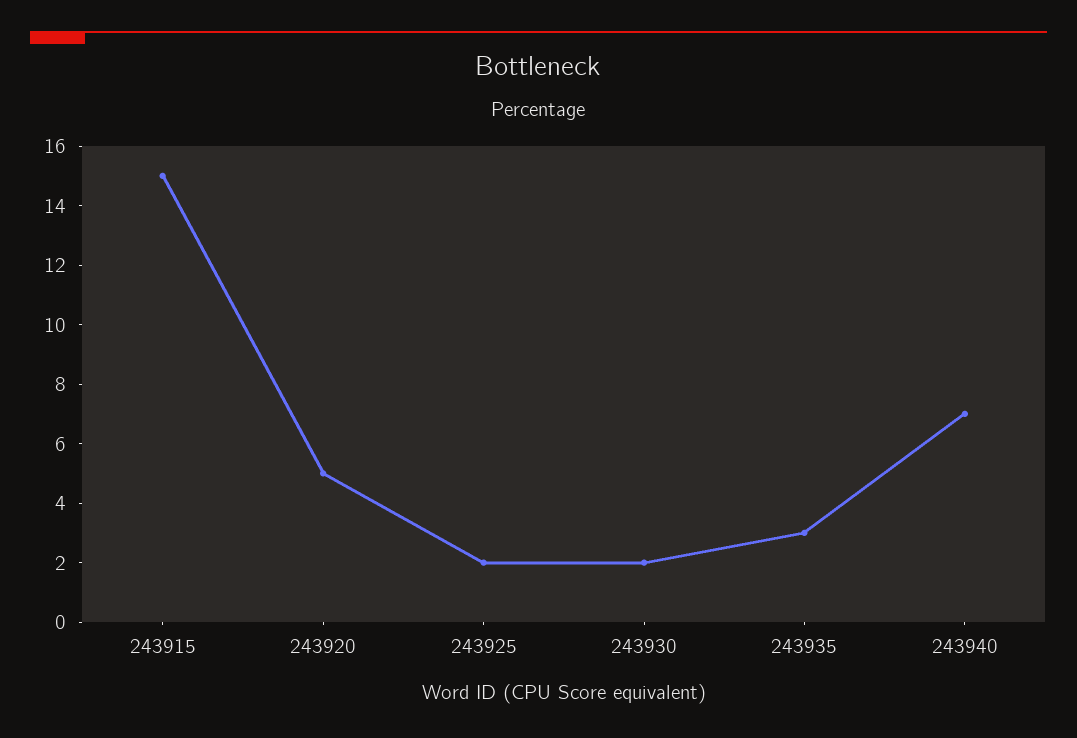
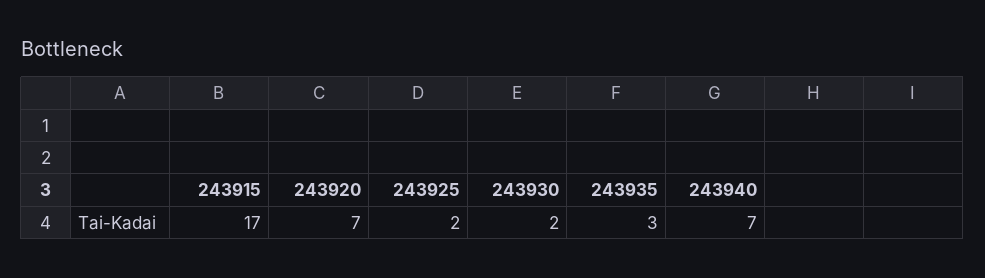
  {
-   "243915": 15,
+   "243915": 17,
-   "243920": 5,
+   "243920": 7,
    "243925": 2,
    "243930": 2,
    "243935": 3,
    "243940": 7
  }

